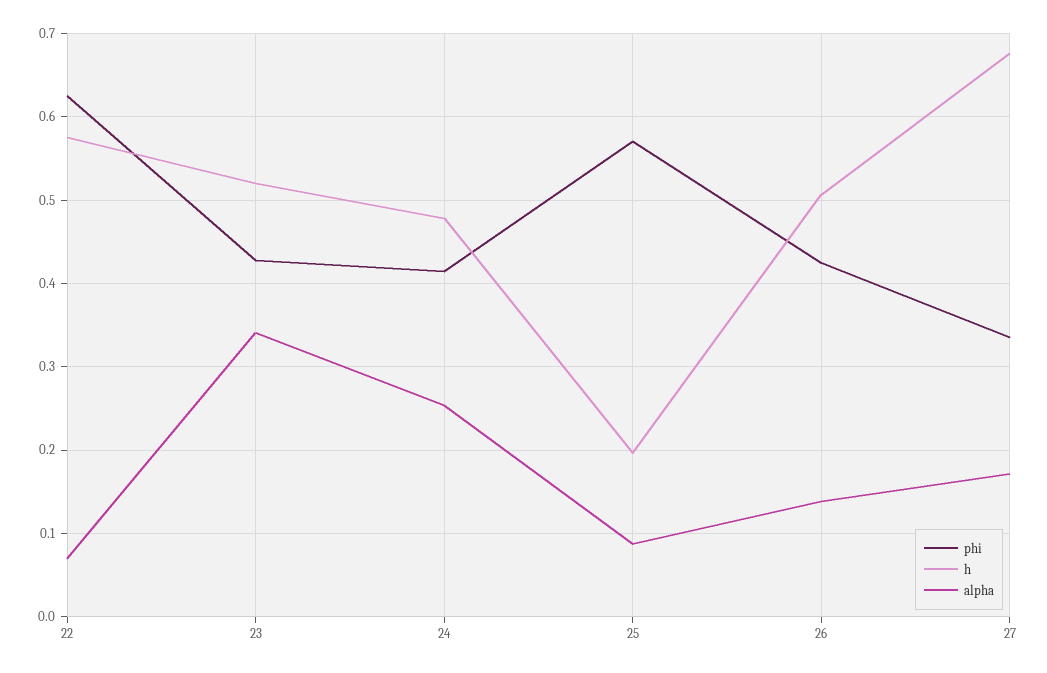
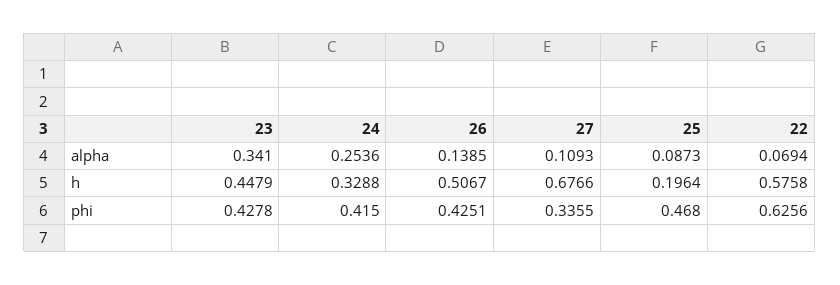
  {
    "phi": {
      "22": 0.6256,
      "23": 0.4278,
      "24": 0.415,
-     "25": 0.57,
+     "25": 0.468,
      "26": 0.4251,
      "27": 0.3355
    },
    "h": {
      "22": 0.5758,
-     "23": 0.52,
+     "23": 0.4479,
-     "24": 0.48,
+     "24": 0.3288,
      "25": 0.1964,
      "26": 0.5067,
      "27": 0.6766
    },
    "alpha": {
      "22": 0.0694,
      "23": 0.341,
      "24": 0.2536,
      "25": 0.0873,
      "26": 0.1385,
-     "27": 0.17
+     "27": 0.1093
    }
  }

